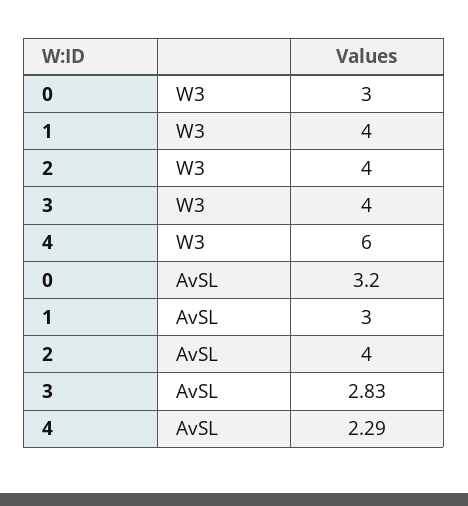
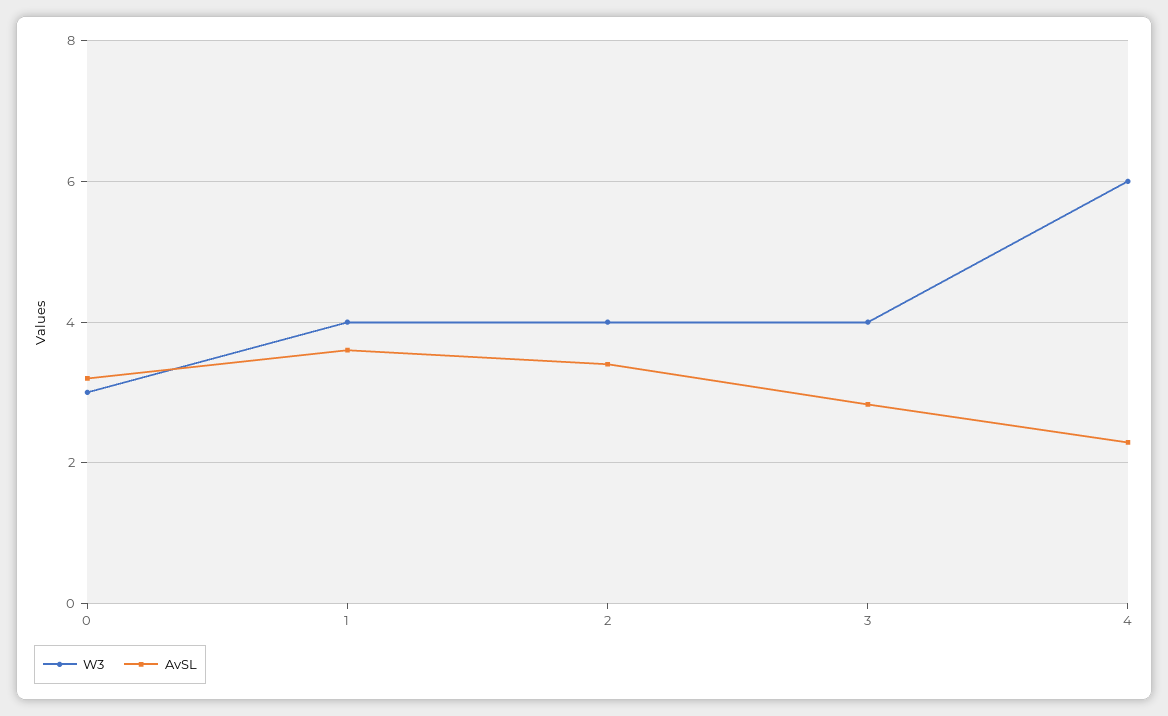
  {
    "W3": {
      "0": 3,
      "1": 4,
      "2": 4,
      "3": 4,
      "4": 6
    },
    "AvSL": {
      "0": 3.2,
-     "1": 3,
+     "1": 3.6,
-     "2": 4,
+     "2": 3.4,
      "3": 2.83,
      "4": 2.29
    }
  }

